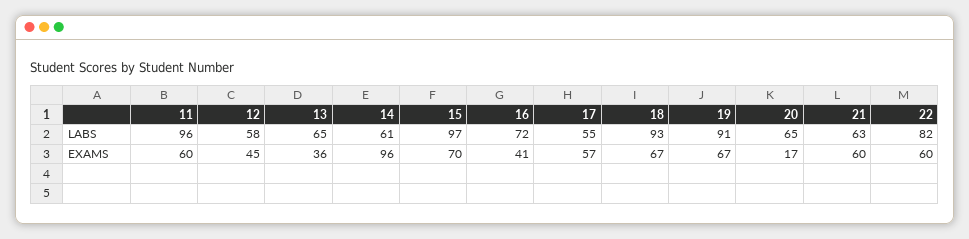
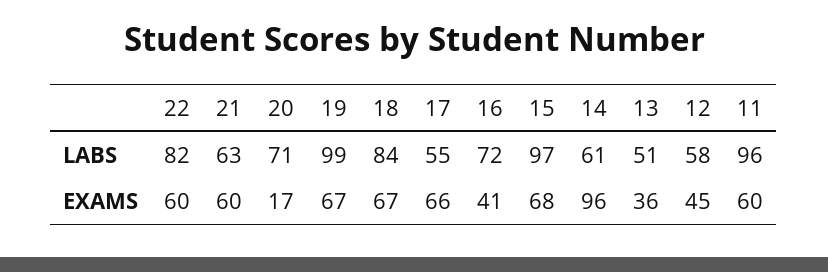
  {
    "11": {
      "LABS": 96,
      "EXAMS": 60
    },
    "12": {
      "LABS": 58,
      "EXAMS": 45
    },
    "13": {
-     "LABS": 65,
+     "LABS": 51,
      "EXAMS": 36
    },
    "14": {
      "LABS": 61,
      "EXAMS": 96
    },
    "15": {
      "LABS": 97,
-     "EXAMS": 70
+     "EXAMS": 68
    },
    "16": {
      "LABS": 72,
      "EXAMS": 41
    },
    "17": {
      "LABS": 55,
-     "EXAMS": 57
+     "EXAMS": 66
    },
    "18": {
-     "LABS": 93,
+     "LABS": 84,
      "EXAMS": 67
    },
    "19": {
-     "LABS": 91,
+     "LABS": 99,
      "EXAMS": 67
    },
    "20": {
-     "LABS": 65,
+     "LABS": 71,
      "EXAMS": 17
    },
    "21": {
      "LABS": 63,
      "EXAMS": 60
    },
    "22": {
      "LABS": 82,
      "EXAMS": 60
    }
  }

